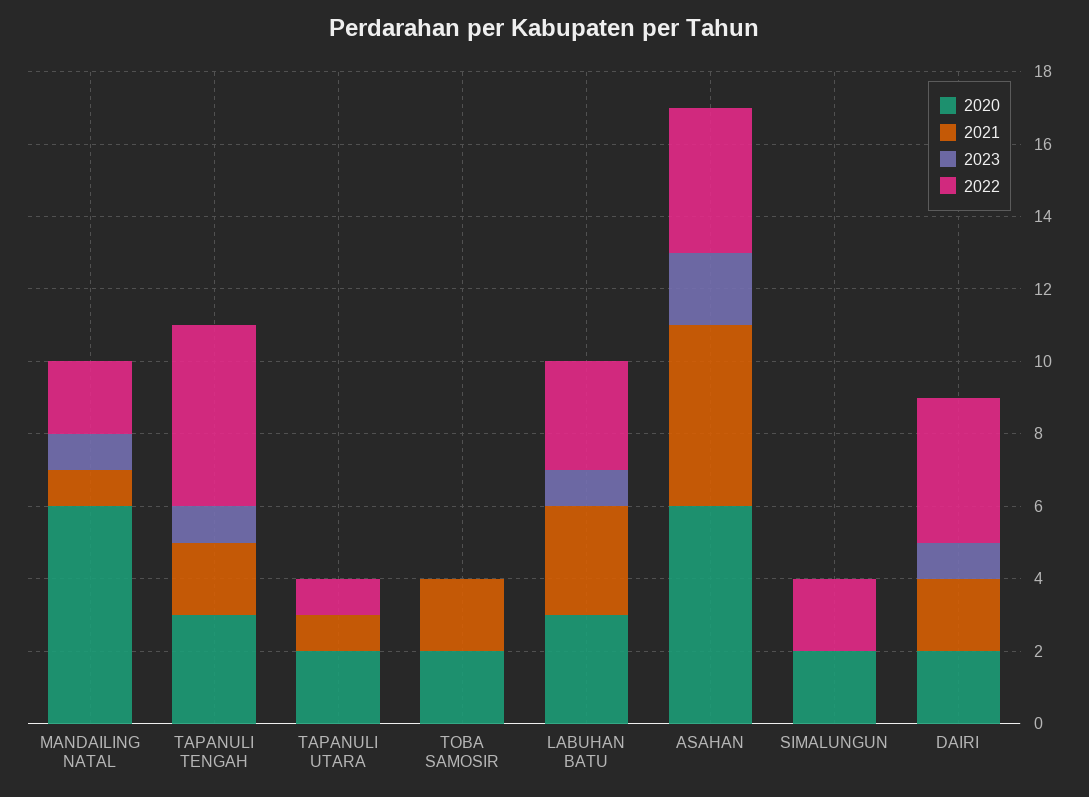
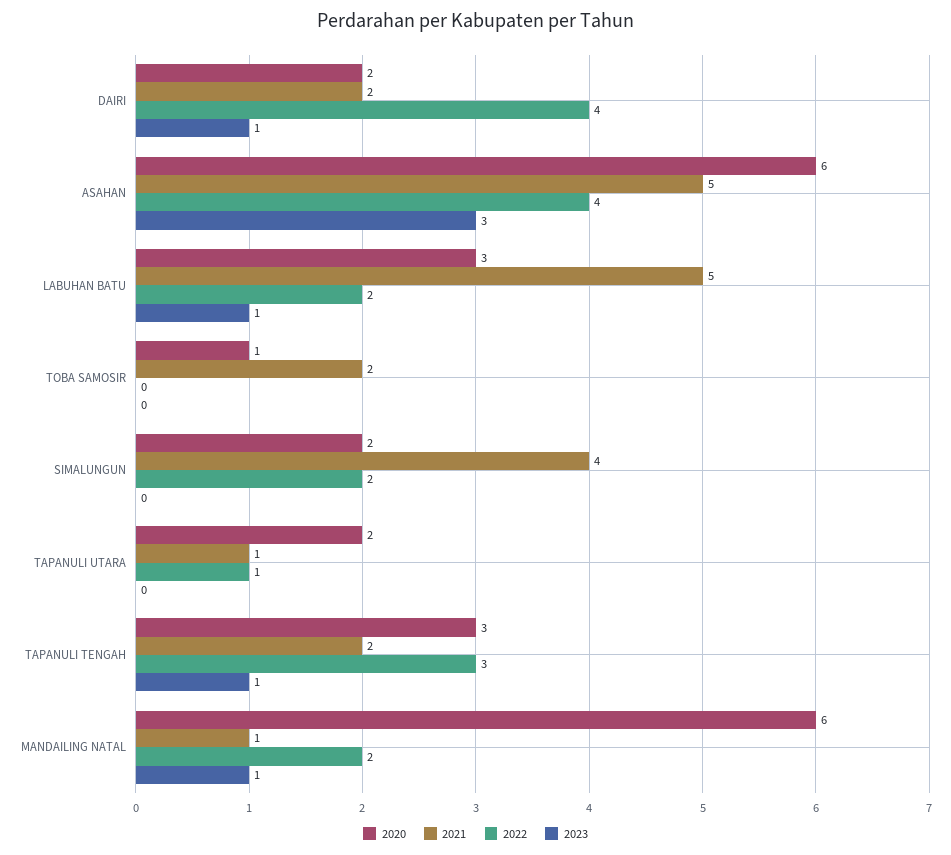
  {
    "2020": {
      "MANDAILING NATAL": 6,
      "TAPANULI TENGAH": 3,
      "TAPANULI UTARA": 2,
-     "TOBA SAMOSIR": 2,
+     "TOBA SAMOSIR": 1,
      "LABUHAN BATU": 3,
      "ASAHAN": 6,
      "SIMALUNGUN": 2,
      "DAIRI": 2
    },
    "2021": {
      "MANDAILING NATAL": 1,
      "TAPANULI TENGAH": 2,
      "TAPANULI UTARA": 1,
      "TOBA SAMOSIR": 2,
-     "LABUHAN BATU": 3,
+     "LABUHAN BATU": 5,
      "ASAHAN": 5,
-     "SIMALUNGUN": 0,
+     "SIMALUNGUN": 4,
      "DAIRI": 2
    },
    "2023": {
      "MANDAILING NATAL": 1,
      "TAPANULI TENGAH": 1,
      "TAPANULI UTARA": 0,
      "TOBA SAMOSIR": 0,
      "LABUHAN BATU": 1,
-     "ASAHAN": 2,
+     "ASAHAN": 3,
      "SIMALUNGUN": 0,
      "DAIRI": 1
    },
    "2022": {
      "MANDAILING NATAL": 2,
-     "TAPANULI TENGAH": 5,
+     "TAPANULI TENGAH": 3,
      "TAPANULI UTARA": 1,
      "TOBA SAMOSIR": 0,
-     "LABUHAN BATU": 3,
+     "LABUHAN BATU": 2,
      "ASAHAN": 4,
      "SIMALUNGUN": 2,
      "DAIRI": 4
    }
  }

